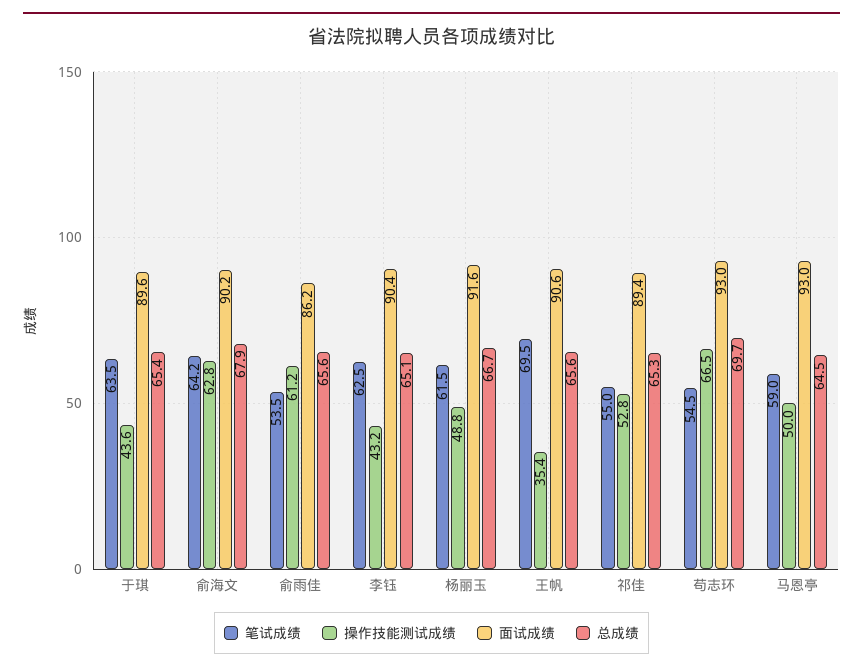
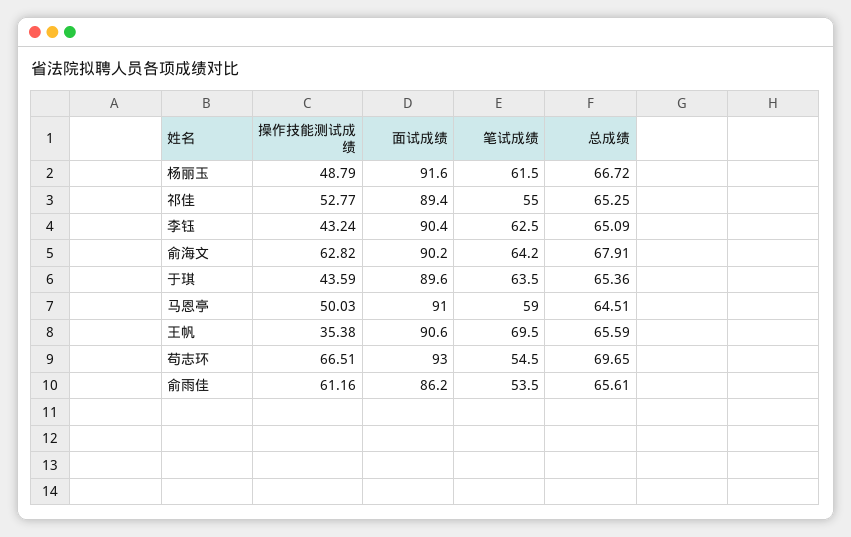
  {
    "笔试成绩": {
      "于琪": 63.5,
      "俞海文": 64.2,
      "俞雨佳": 53.5,
      "李钰": 62.5,
      "杨丽玉": 61.5,
      "王帆": 69.5,
      "祁佳": 55,
      "苟志环": 54.5,
      "马恩亭": 59
    },
    "操作技能测试成绩": {
      "于琪": 43.59,
      "俞海文": 62.82,
      "俞雨佳": 61.16,
      "李钰": 43.24,
      "杨丽玉": 48.79,
      "王帆": 35.38,
      "祁佳": 52.77,
      "苟志环": 66.51,
      "马恩亭": 50.03
    },
    "面试成绩": {
      "于琪": 89.6,
      "俞海文": 90.2,
      "俞雨佳": 86.2,
      "李钰": 90.4,
      "杨丽玉": 91.6,
      "王帆": 90.6,
      "祁佳": 89.4,
      "苟志环": 93,
-     "马恩亭": 93
+     "马恩亭": 91
    },
    "总成绩": {
      "于琪": 65.36,
      "俞海文": 67.91,
      "俞雨佳": 65.61,
      "李钰": 65.09,
      "杨丽玉": 66.72,
      "王帆": 65.59,
      "祁佳": 65.25,
      "苟志环": 69.65,
      "马恩亭": 64.51
    }
  }

